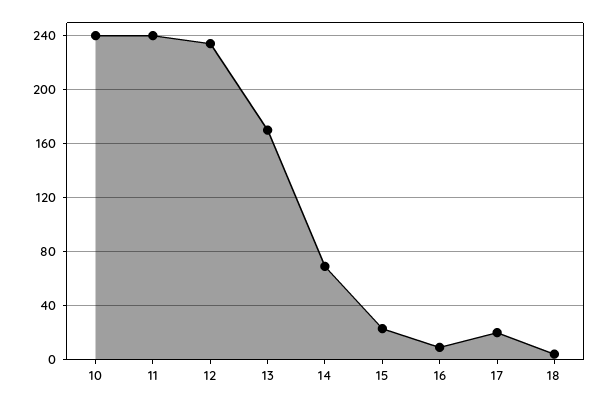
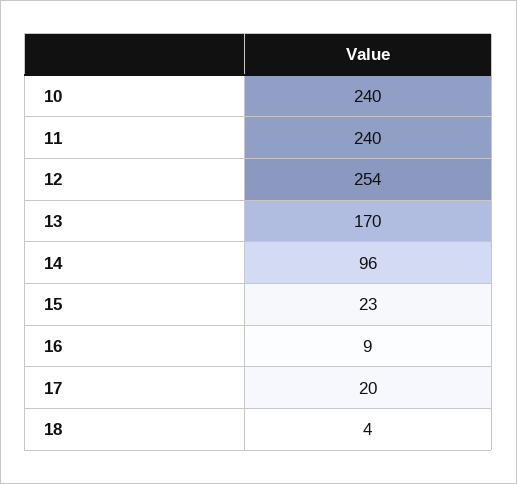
  {
    "10": 240,
    "11": 240,
-   "12": 235,
+   "12": 254,
    "13": 170,
-   "14": 70,
+   "14": 96,
    "15": 23,
    "16": 9,
    "17": 20,
    "18": 4
  }

